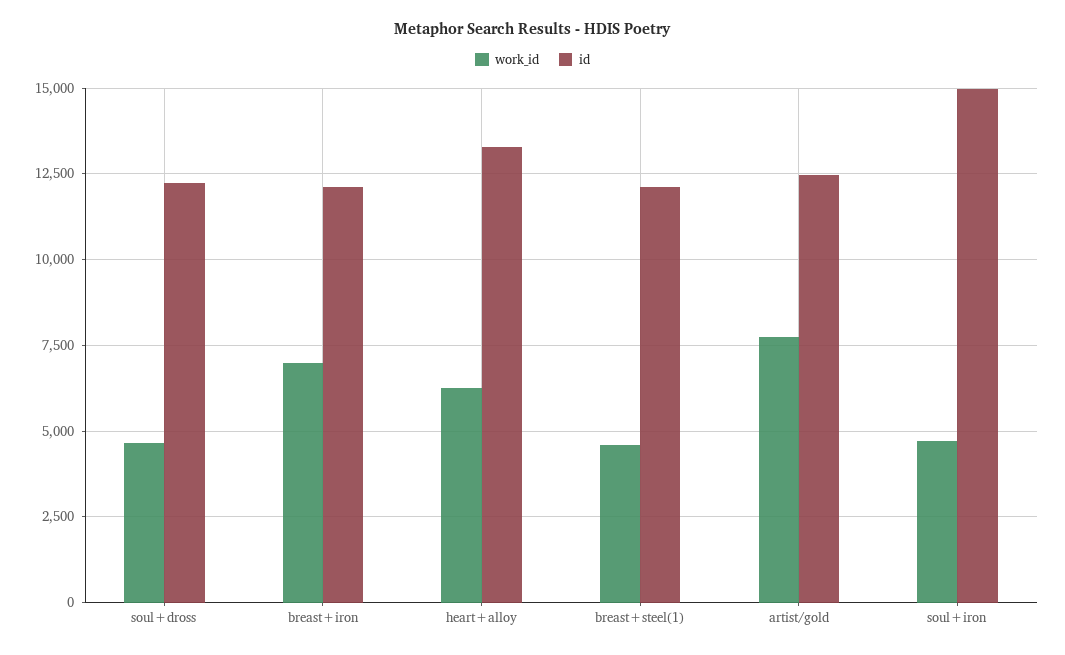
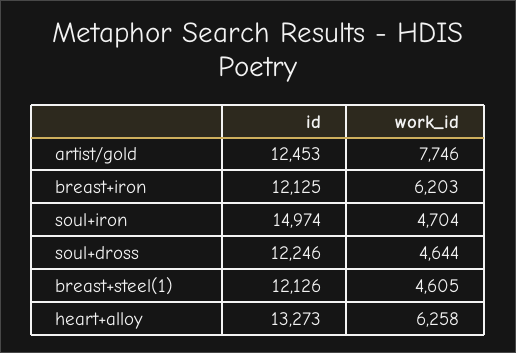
  {
    "work_id": {
      "soul+dross": 4644,
-     "breast+iron": 7000,
+     "breast+iron": 6203,
      "heart+alloy": 6258,
      "breast+steel(1)": 4605,
      "artist/gold": 7746,
      "soul+iron": 4704
    },
    "id": {
      "soul+dross": 12246,
      "breast+iron": 12125,
      "heart+alloy": 13273,
      "breast+steel(1)": 12126,
      "artist/gold": 12453,
      "soul+iron": 14974
    }
  }

